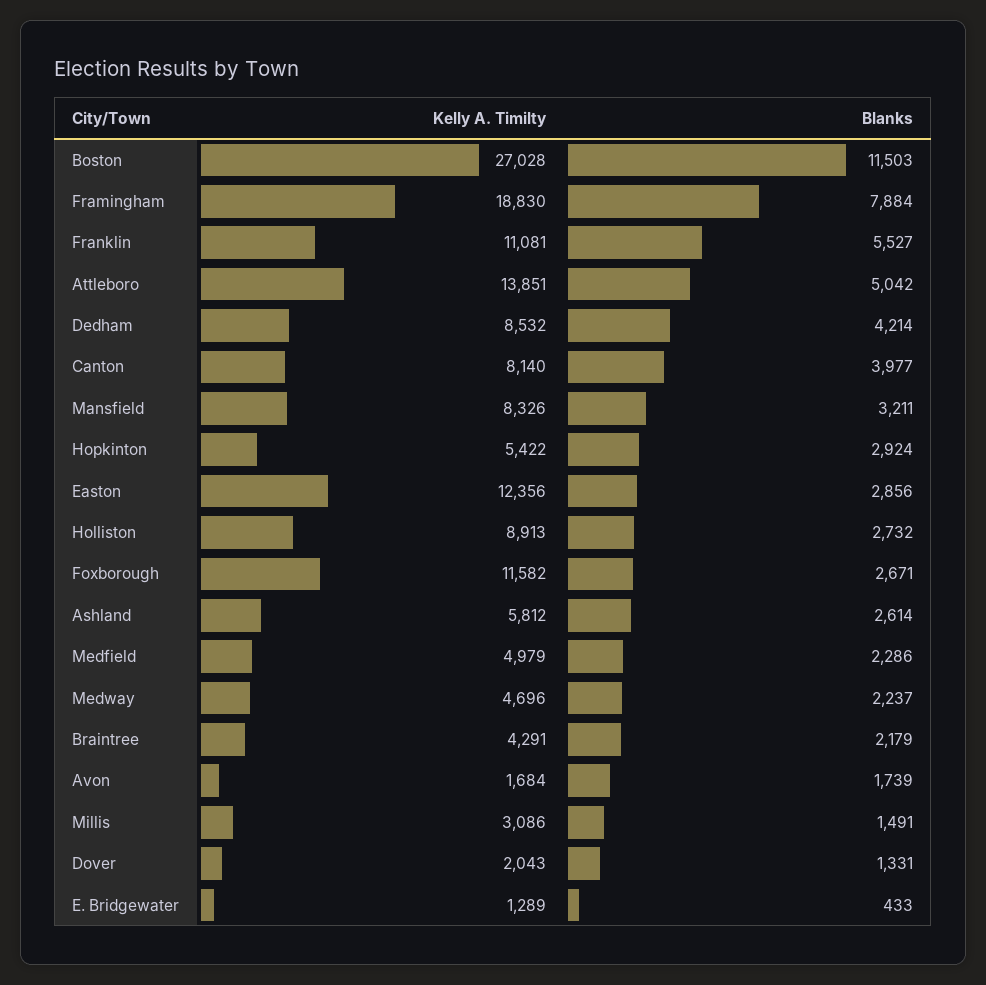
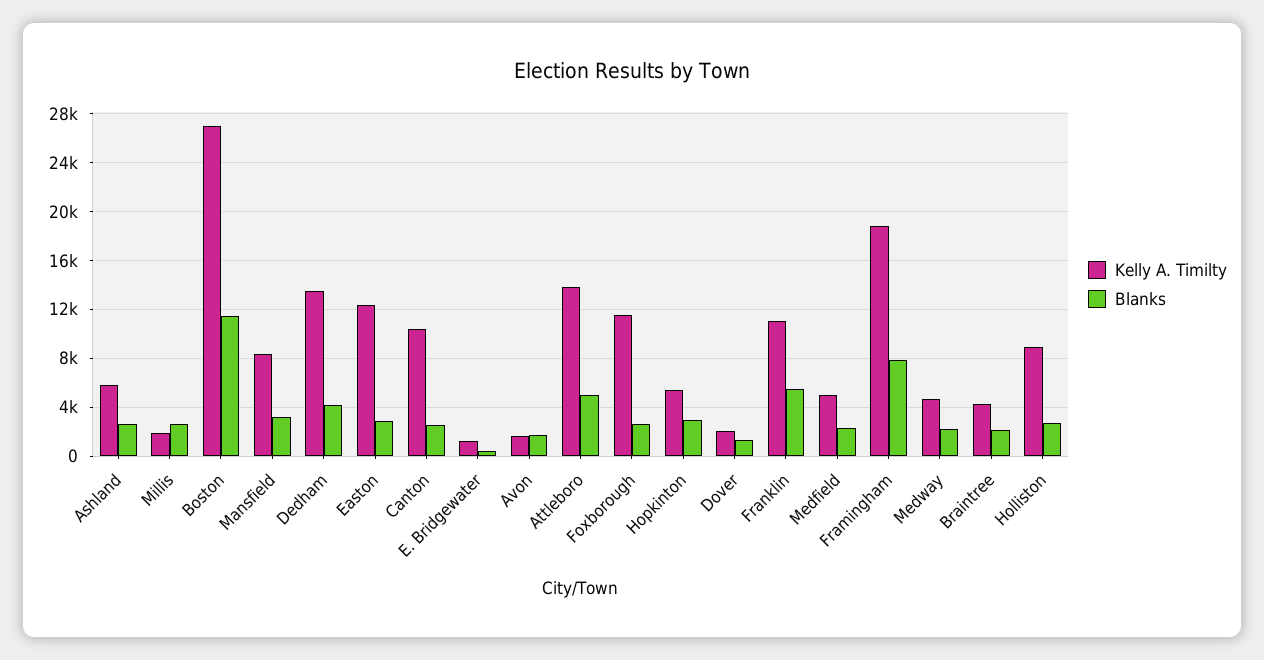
  {
    "Kelly A. Timilty": {
      "Boston": 27028,
      "Framingham": 18830,
      "Franklin": 11081,
      "Attleboro": 13851,
-     "Dedham": 8532,
+     "Dedham": 13500,
-     "Canton": 8140,
+     "Canton": 10500,
      "Mansfield": 8326,
      "Hopkinton": 5422,
      "Easton": 12356,
      "Holliston": 8913,
      "Foxborough": 11582,
      "Ashland": 5812,
      "Medfield": 4979,
      "Medway": 4696,
      "Braintree": 4291,
      "Avon": 1684,
-     "Millis": 3086,
+     "Millis": 2000,
      "Dover": 2043,
      "E. Bridgewater": 1289
    },
    "Blanks": {
      "Boston": 11503,
      "Framingham": 7884,
      "Franklin": 5527,
      "Attleboro": 5042,
      "Dedham": 4214,
-     "Canton": 3977,
+     "Canton": 2500,
      "Mansfield": 3211,
      "Hopkinton": 2924,
      "Easton": 2856,
      "Holliston": 2732,
      "Foxborough": 2671,
      "Ashland": 2614,
      "Medfield": 2286,
      "Medway": 2237,
      "Braintree": 2179,
      "Avon": 1739,
-     "Millis": 1491,
+     "Millis": 2500,
      "Dover": 1331,
      "E. Bridgewater": 433
    }
  }

